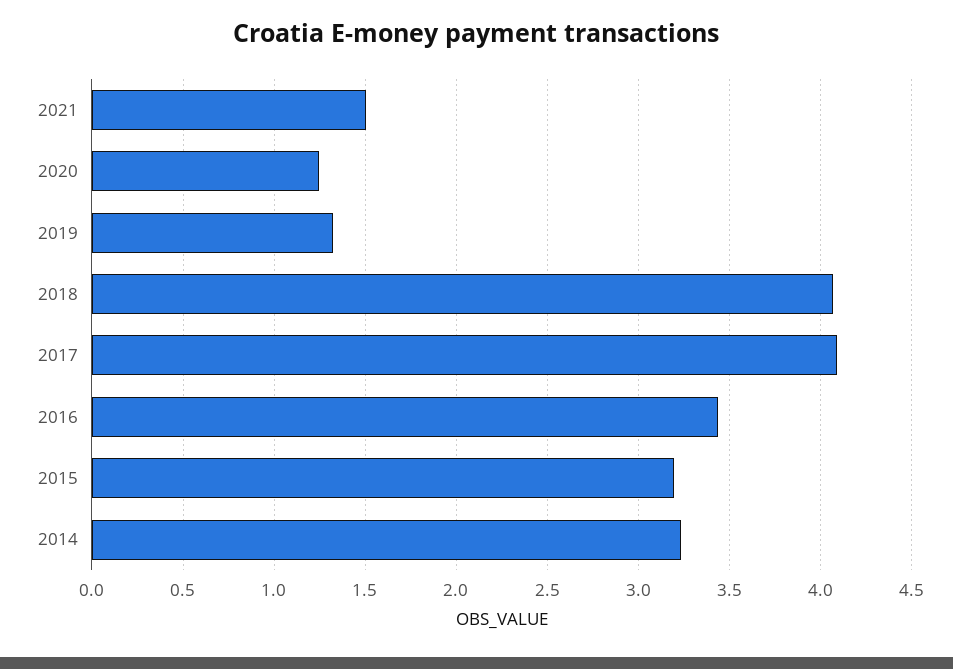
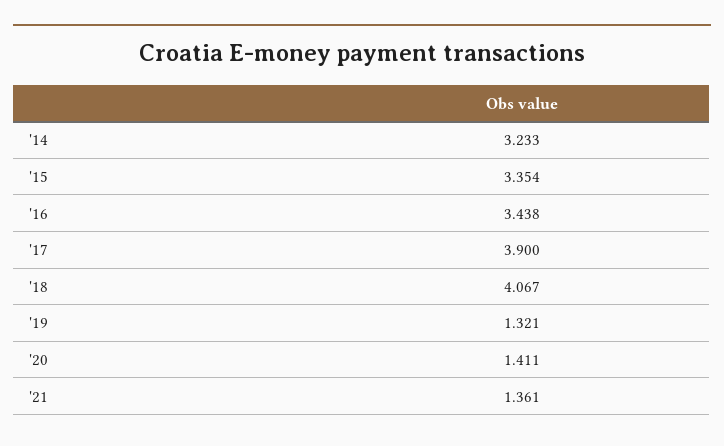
  {
-   "2021": 1.5,
+   "2021": 1.361,
-   "2020": 1.25,
+   "2020": 1.411,
    "2019": 1.321,
    "2018": 4.067,
-   "2017": 4.1,
+   "2017": 3.9,
    "2016": 3.438,
-   "2015": 3.2,
+   "2015": 3.354,
    "2014": 3.233
  }

